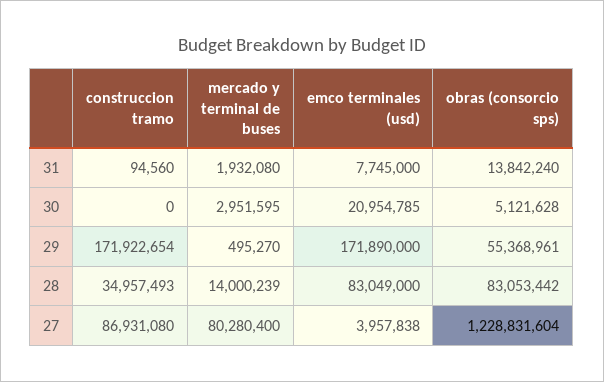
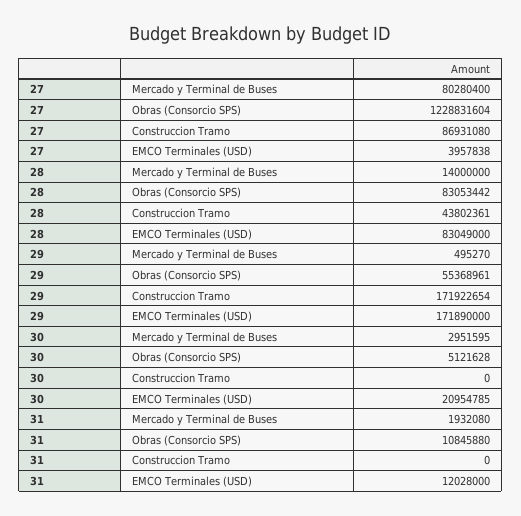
  {
    "construccion tramo": {
-     "31": 94560,
+     "31": 0,
      "30": 0,
      "29": 171922654,
-     "28": 34957493,
+     "28": 43802361,
      "27": 86931080
    },
    "mercado y terminal de buses": {
      "31": 1932080,
      "30": 2951595,
      "29": 495270,
-     "28": 14000239,
+     "28": 14000000,
      "27": 80280400
    },
    "emco terminales (usd)": {
-     "31": 7745000,
+     "31": 12028000,
      "30": 20954785,
      "29": 171890000,
      "28": 83049000,
      "27": 3957838
    },
    "obras (consorcio sps)": {
-     "31": 13842240,
+     "31": 10845880,
      "30": 5121628,
      "29": 55368961,
      "28": 83053442,
      "27": 1228831604
    }
  }

